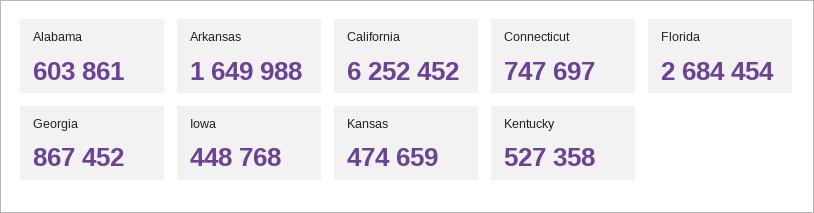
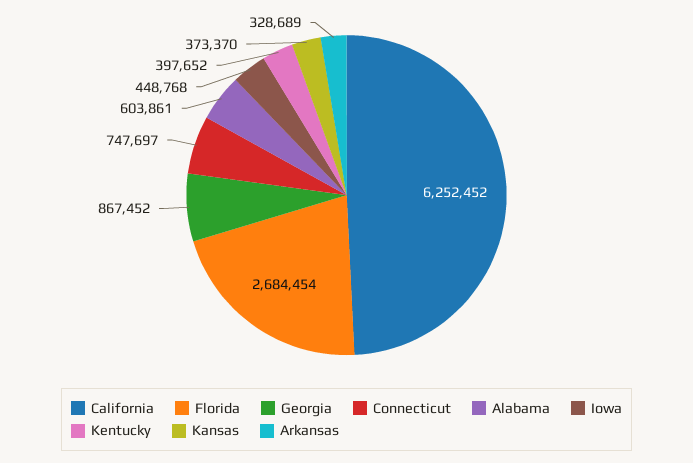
  {
    "Alabama": 603861,
-   "Arkansas": 1649988,
+   "Arkansas": 328689,
    "California": 6252452,
    "Connecticut": 747697,
    "Florida": 2684454,
    "Georgia": 867452,
    "Iowa": 448768,
-   "Kansas": 474659,
+   "Kansas": 373370,
-   "Kentucky": 527358
+   "Kentucky": 397652
  }

